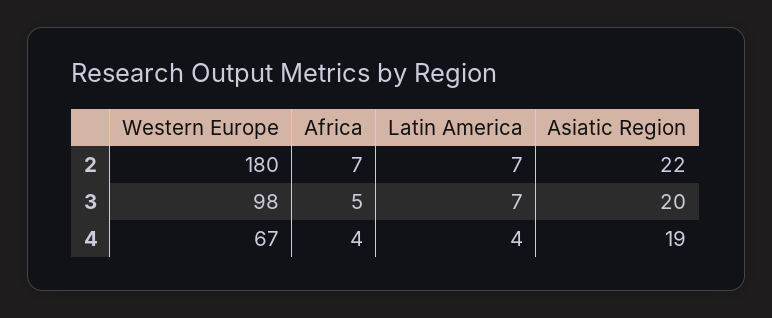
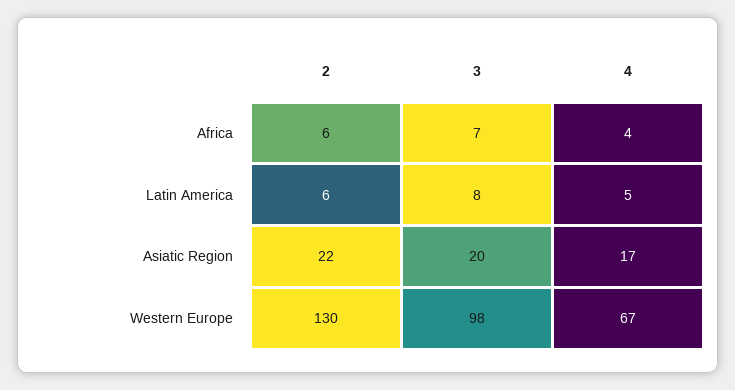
  {
    "Western Europe": {
-     "2": 180,
+     "2": 130,
      "3": 98,
      "4": 67
    },
    "Africa": {
-     "2": 7,
+     "2": 6,
-     "3": 5,
+     "3": 7,
      "4": 4
    },
    "Latin America": {
-     "2": 7,
+     "2": 6,
-     "3": 7,
+     "3": 8,
-     "4": 4
+     "4": 5
    },
    "Asiatic Region": {
      "2": 22,
      "3": 20,
-     "4": 19
+     "4": 17
    }
  }

